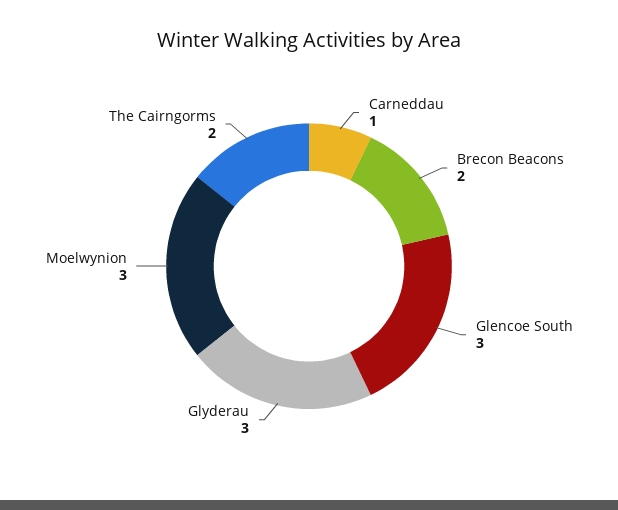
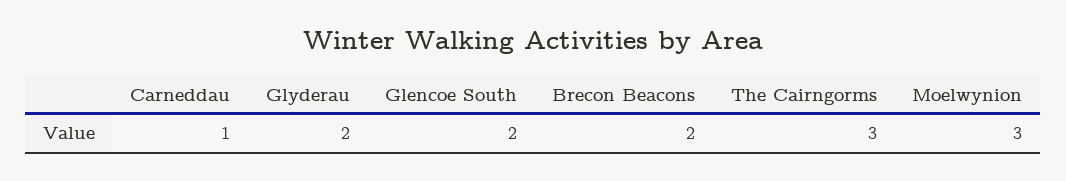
  {
    "Carneddau": 1,
    "Brecon Beacons": 2,
-   "Glencoe South": 3,
+   "Glencoe South": 2,
-   "Glyderau": 3,
+   "Glyderau": 2,
    "Moelwynion": 3,
-   "The Cairngorms": 2
+   "The Cairngorms": 3
  }

